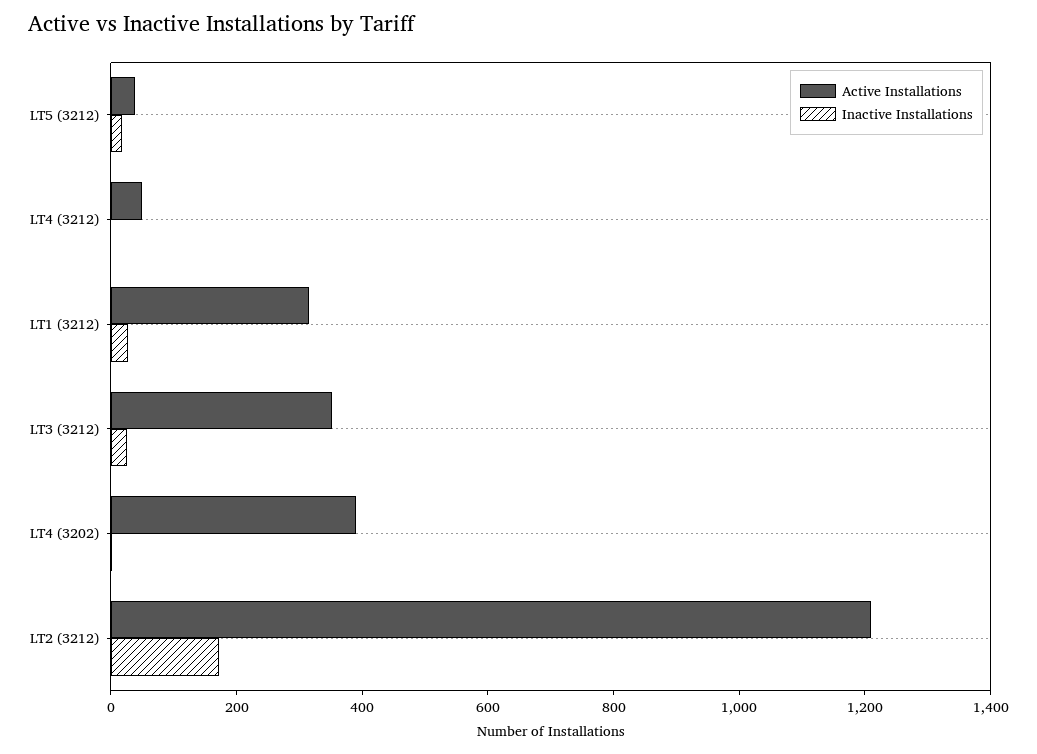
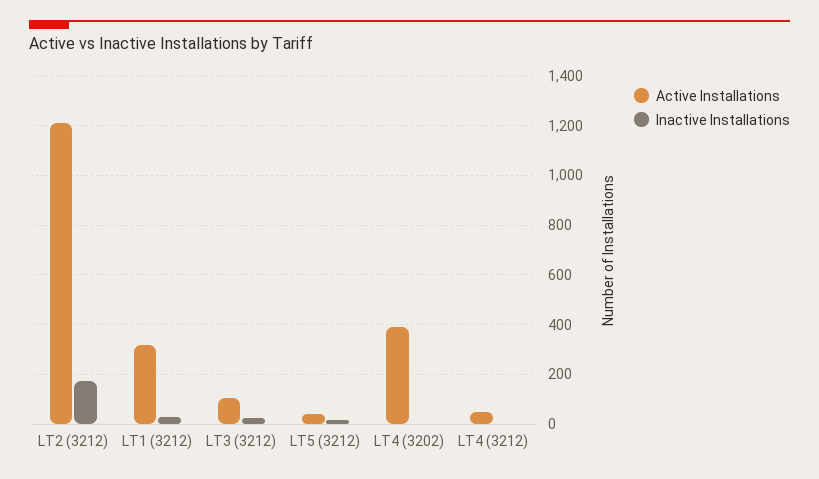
  {
    "Active Installations": {
      "LT5 (3212)": 50,
      "LT4 (3212)": 50,
      "LT1 (3212)": 325,
-     "LT3 (3212)": 350,
+     "LT3 (3212)": 100,
      "LT4 (3202)": 400,
      "LT2 (3212)": 1200
    },
    "Inactive Installations": {
      "LT5 (3212)": 25,
      "LT4 (3212)": 0,
      "LT1 (3212)": 25,
      "LT3 (3212)": 25,
      "LT4 (3202)": 0,
      "LT2 (3212)": 175
    }
  }

